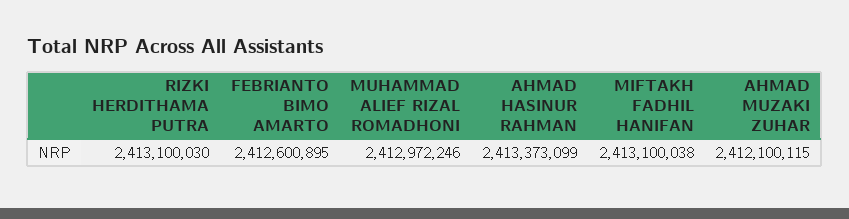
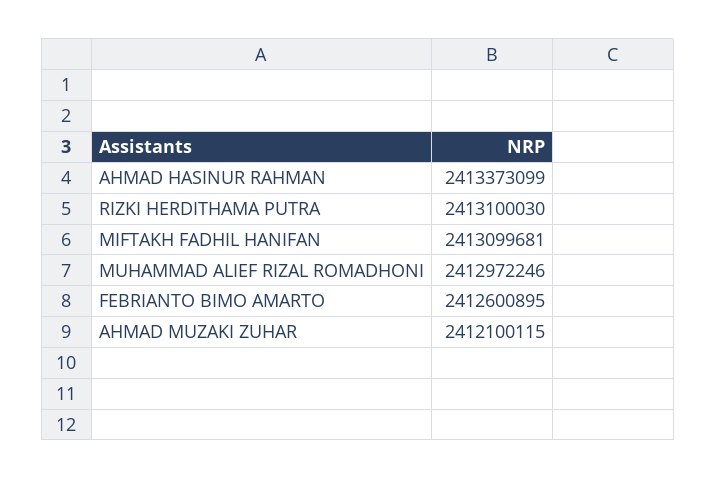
  {
    "RIZKI HERDITHAMA PUTRA": 2413100030,
    "FEBRIANTO BIMO AMARTO": 2412600895,
    "MUHAMMAD ALIEF RIZAL ROMADHONI": 2412972246,
    "AHMAD HASINUR RAHMAN": 2413373099,
-   "MIFTAKH FADHIL HANIFAN": 2413100038,
+   "MIFTAKH FADHIL HANIFAN": 2413099681,
    "AHMAD MUZAKI ZUHAR": 2412100115
  }

